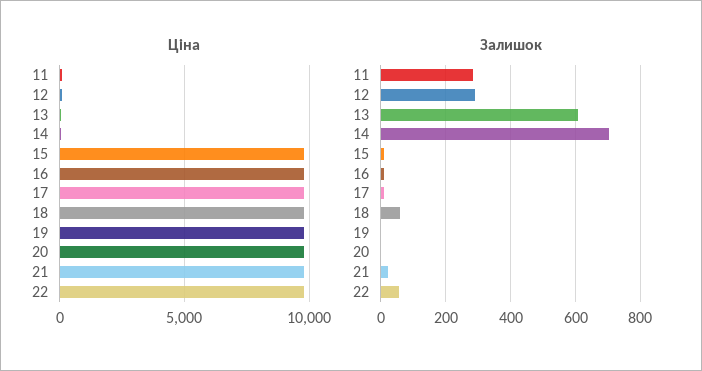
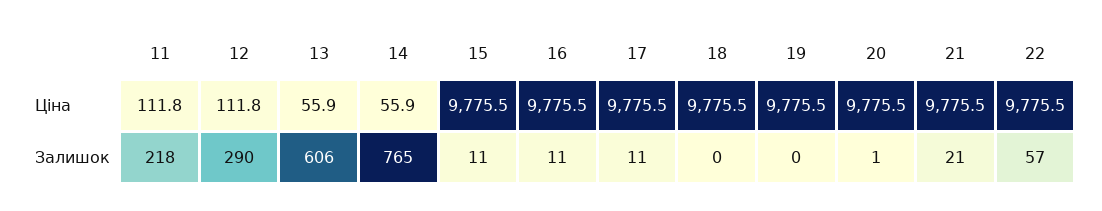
  {
    "Ціна": {
      "11": 111.8,
      "12": 111.8,
      "13": 55.9,
      "14": 55.9,
      "15": 9775.5,
      "16": 9775.5,
      "17": 9775.5,
      "18": 9775.5,
      "19": 9775.5,
      "20": 9775.5,
      "21": 9775.5,
      "22": 9775.5
    },
    "Залишок": {
-     "11": 280,
+     "11": 218,
      "12": 290,
      "13": 606,
-     "14": 700,
+     "14": 765,
      "15": 11,
      "16": 11,
      "17": 11,
-     "18": 60,
+     "18": 0,
      "19": 0,
      "20": 1,
      "21": 21,
      "22": 57
    }
  }

